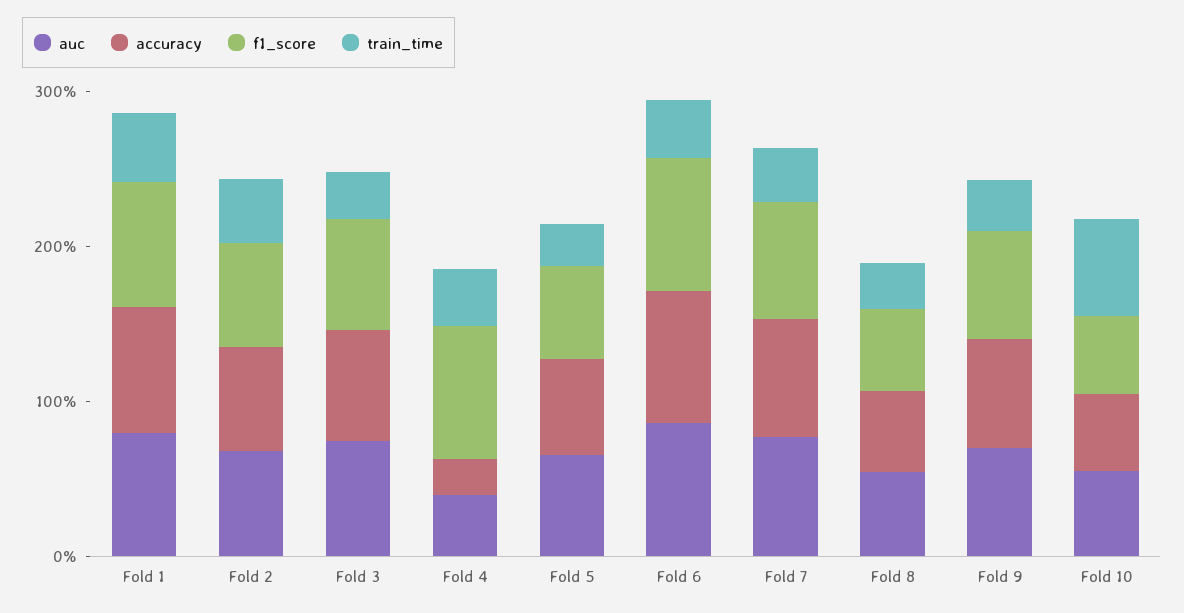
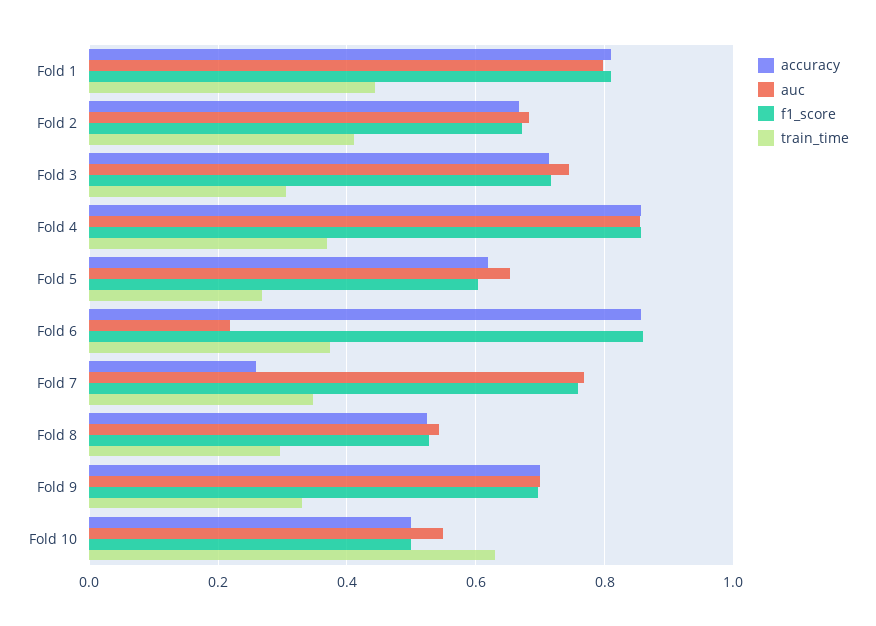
  {
    "auc": {
      "Fold 1": 0.8,
      "Fold 2": 0.68,
      "Fold 3": 0.74,
-     "Fold 4": 0.4,
+     "Fold 4": 0.86,
      "Fold 5": 0.66,
-     "Fold 6": 0.8,
+     "Fold 6": 0.22,
      "Fold 7": 0.76,
      "Fold 8": 0.54,
      "Fold 9": 0.7,
      "Fold 10": 0.54
    },
    "accuracy": {
      "Fold 1": 0.8,
      "Fold 2": 0.66,
      "Fold 3": 0.72,
-     "Fold 4": 0.2,
+     "Fold 4": 0.86,
      "Fold 5": 0.62,
      "Fold 6": 0.86,
-     "Fold 7": 0.8,
+     "Fold 7": 0.26,
      "Fold 8": 0.52,
      "Fold 9": 0.7,
      "Fold 10": 0.5
    },
    "f1_score": {
      "Fold 1": 0.8,
      "Fold 2": 0.68,
      "Fold 3": 0.72,
      "Fold 4": 0.86,
      "Fold 5": 0.6,
      "Fold 6": 0.86,
      "Fold 7": 0.76,
      "Fold 8": 0.52,
      "Fold 9": 0.7,
      "Fold 10": 0.5
    },
    "train_time": {
      "Fold 1": 0.44,
      "Fold 2": 0.42,
      "Fold 3": 0.3,
      "Fold 4": 0.36,
      "Fold 5": 0.26,
      "Fold 6": 0.38,
      "Fold 7": 0.34,
      "Fold 8": 0.3,
      "Fold 9": 0.32,
      "Fold 10": 0.64
    }
  }

